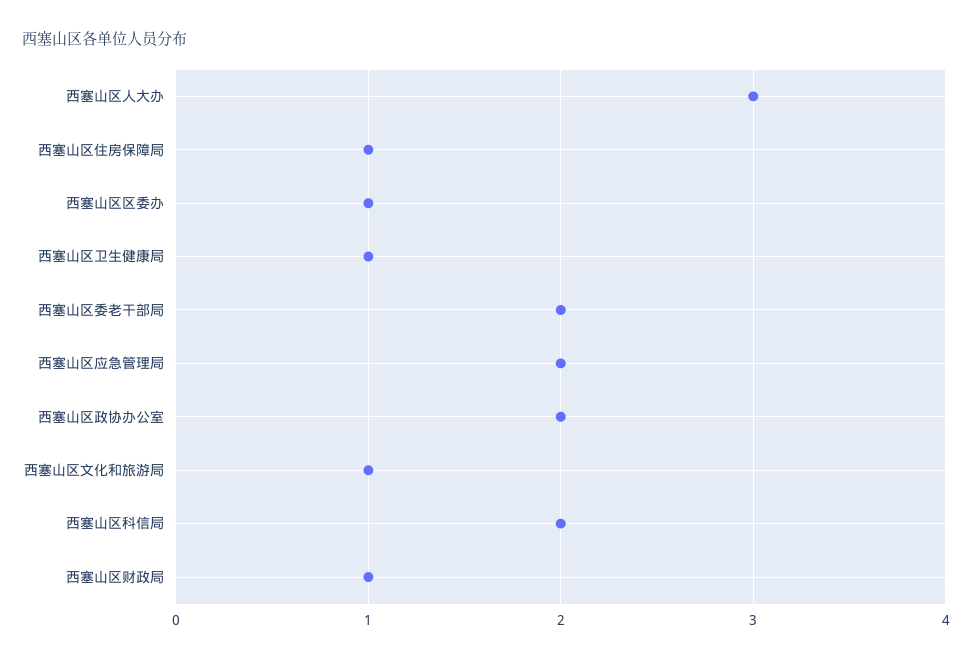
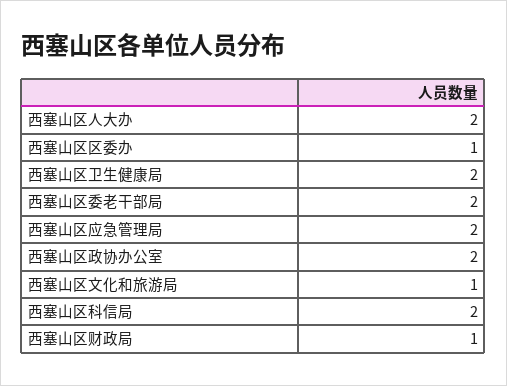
  {
-   "西塞山区人大办": 3,
+   "西塞山区人大办": 2,
-   "西塞山区住房保障局": 1,
    "西塞山区区委办": 1,
-   "西塞山区卫生健康局": 1,
+   "西塞山区卫生健康局": 2,
    "西塞山区委老干部局": 2,
    "西塞山区应急管理局": 2,
    "西塞山区政协办公室": 2,
    "西塞山区文化和旅游局": 1,
    "西塞山区科信局": 2,
    "西塞山区财政局": 1
  }

